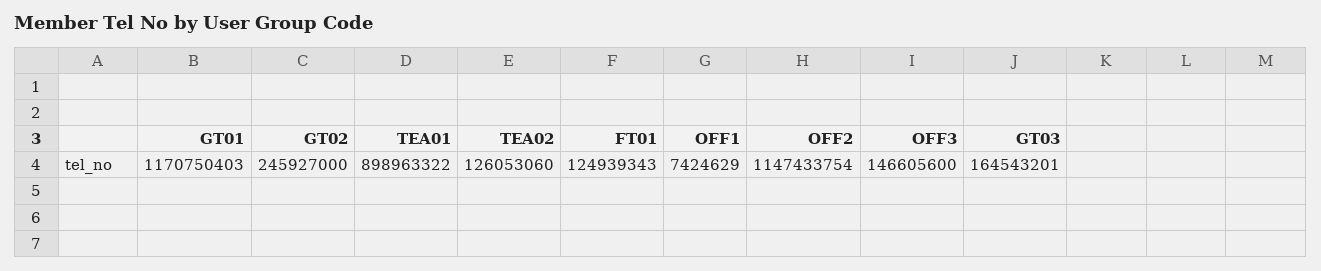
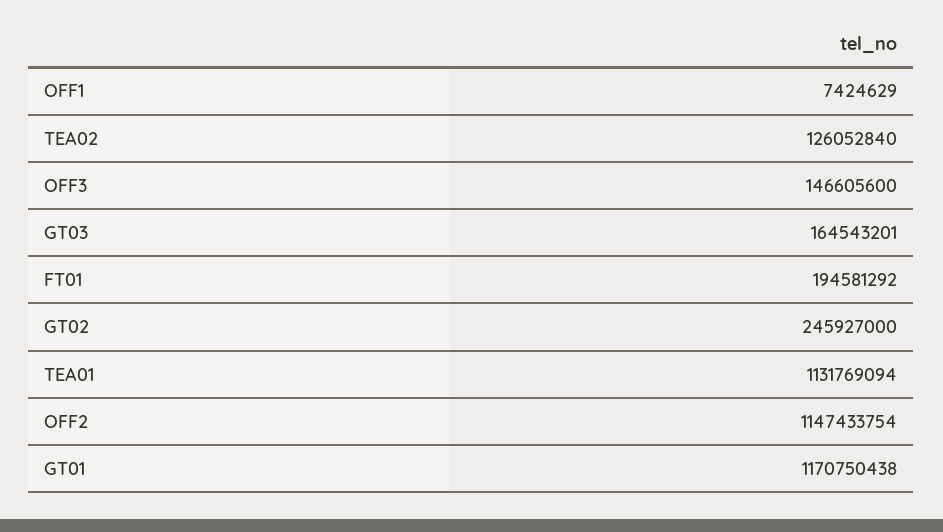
  {
-   "GT01": 1170750403,
+   "GT01": 1170750438,
    "GT02": 245927000,
-   "TEA01": 898963322,
+   "TEA01": 1131769094,
-   "TEA02": 126053060,
+   "TEA02": 126052840,
-   "FT01": 124939343,
+   "FT01": 194581292,
    "OFF1": 7424629,
    "OFF2": 1147433754,
    "OFF3": 146605600,
    "GT03": 164543201
  }

